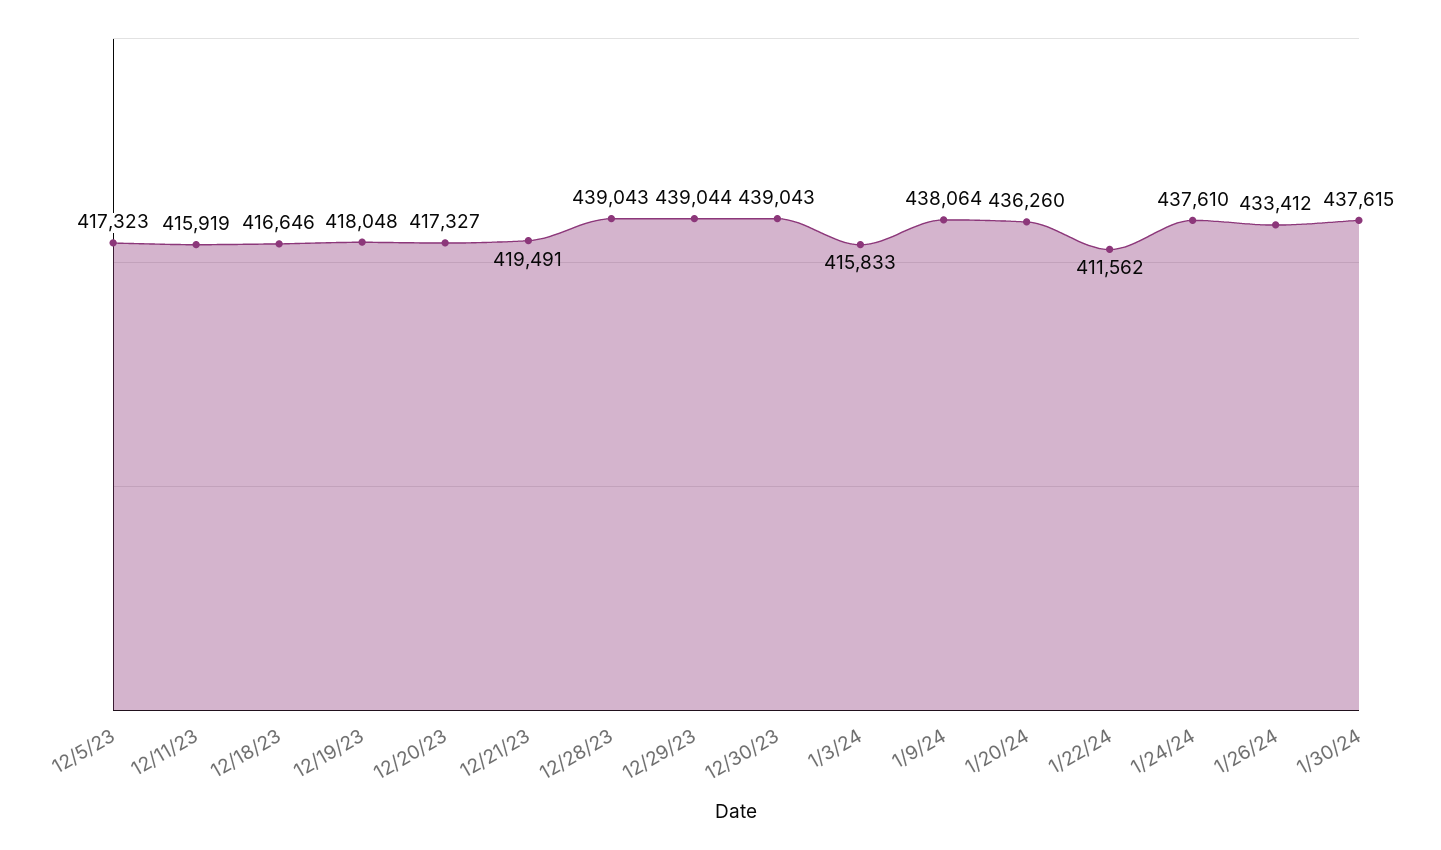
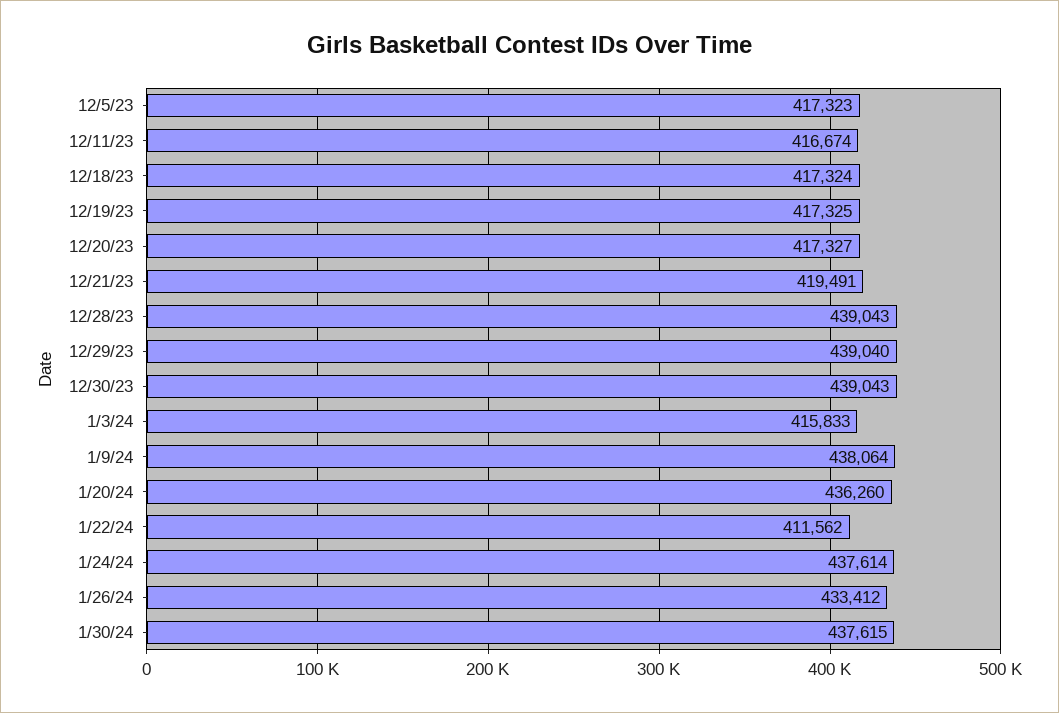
  {
    "12/5/23": 417323,
-   "12/11/23": 415919,
+   "12/11/23": 416674,
-   "12/18/23": 416646,
+   "12/18/23": 417324,
-   "12/19/23": 418048,
+   "12/19/23": 417325,
    "12/20/23": 417327,
    "12/21/23": 419491,
    "12/28/23": 439043,
-   "12/29/23": 439044,
+   "12/29/23": 439040,
    "12/30/23": 439043,
    "1/3/24": 415833,
    "1/9/24": 438064,
    "1/20/24": 436260,
    "1/22/24": 411562,
-   "1/24/24": 437610,
+   "1/24/24": 437614,
    "1/26/24": 433412,
    "1/30/24": 437615
  }

